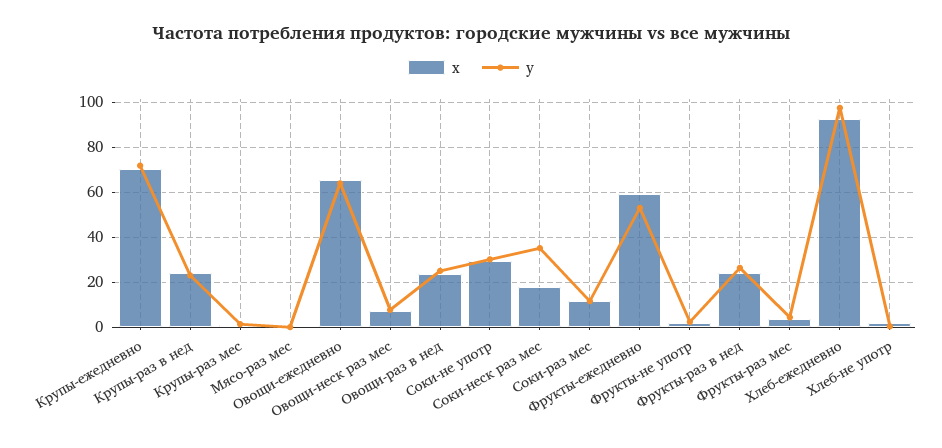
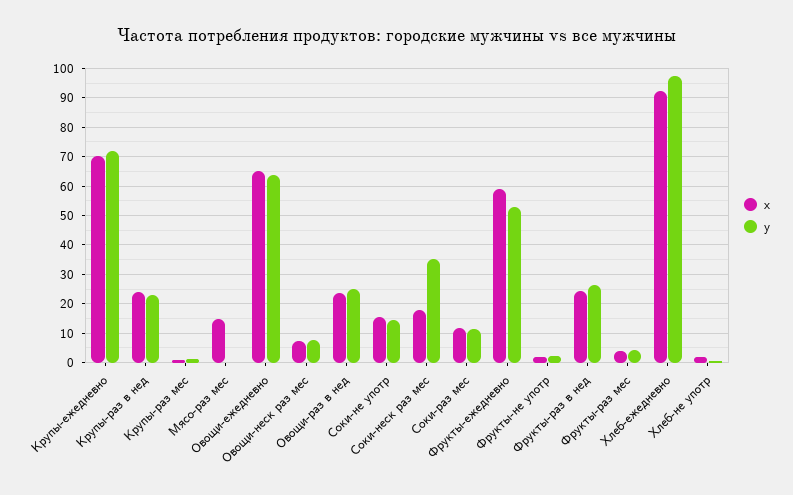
  {
    "x": {
      "Крупы-ежедневно": 70,
      "Крупы-раз в нед": 25,
      "Крупы-раз мес": 0,
-     "Мясо-раз мес": 0,
+     "Мясо-раз мес": 15,
      "Овощи-ежедневно": 65,
      "Овощи-неск раз мес": 7.5,
      "Овощи-раз в нед": 22.5,
-     "Соки-не употр": 30,
+     "Соки-не употр": 15,
      "Соки-неск раз мес": 17.5,
      "Соки-раз мес": 12.5,
      "Фрукты-ежедневно": 60,
      "Фрукты-не употр": 2.5,
      "Фрукты-раз в нед": 25,
      "Фрукты-раз мес": 5,
      "Хлеб-ежедневно": 92.5,
      "Хлеб-не употр": 2.5
    },
    "y": {
      "Крупы-ежедневно": 72.5,
      "Крупы-раз в нед": 22.5,
      "Крупы-раз мес": 2.5,
      "Мясо-раз мес": 0,
      "Овощи-ежедневно": 65,
      "Овощи-неск раз мес": 7.5,
      "Овощи-раз в нед": 25,
-     "Соки-не употр": 30,
+     "Соки-не употр": 15,
      "Соки-неск раз мес": 35,
      "Соки-раз мес": 12.5,
      "Фрукты-ежедневно": 52.5,
      "Фрукты-не употр": 2.5,
      "Фрукты-раз в нед": 27.5,
      "Фрукты-раз мес": 5,
      "Хлеб-ежедневно": 97.5,
      "Хлеб-не употр": 0
    }
  }

